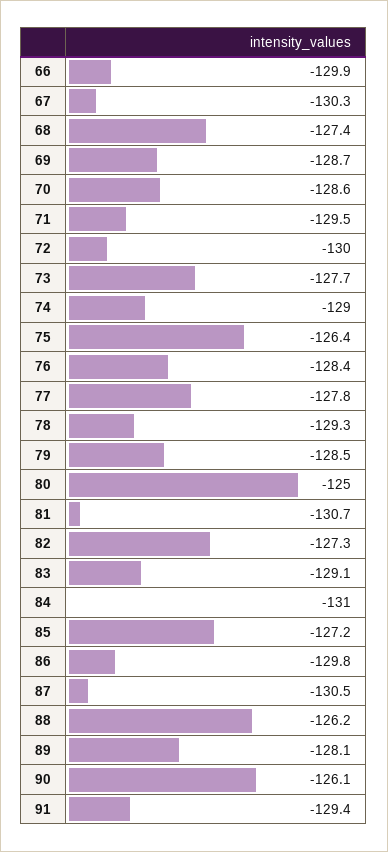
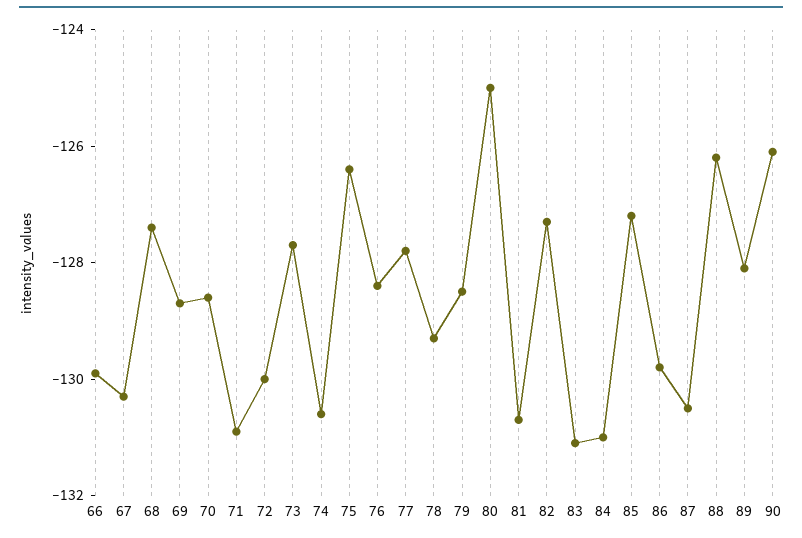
  {
    "66": -129.9,
    "67": -130.3,
    "68": -127.4,
    "69": -128.7,
    "70": -128.6,
-   "71": -129.5,
+   "71": -131,
    "72": -130,
    "73": -127.7,
-   "74": -129,
+   "74": -130.5,
    "75": -126.4,
    "76": -128.4,
    "77": -127.8,
    "78": -129.3,
    "79": -128.5,
    "80": -125,
    "81": -130.7,
    "82": -127.3,
-   "83": -129.1,
+   "83": -131,
    "84": -131,
    "85": -127.2,
    "86": -129.8,
    "87": -130.5,
    "88": -126.2,
    "89": -128.1,
-   "90": -126.1,
+   "90": -126.1
-   "91": -129.4
  }

